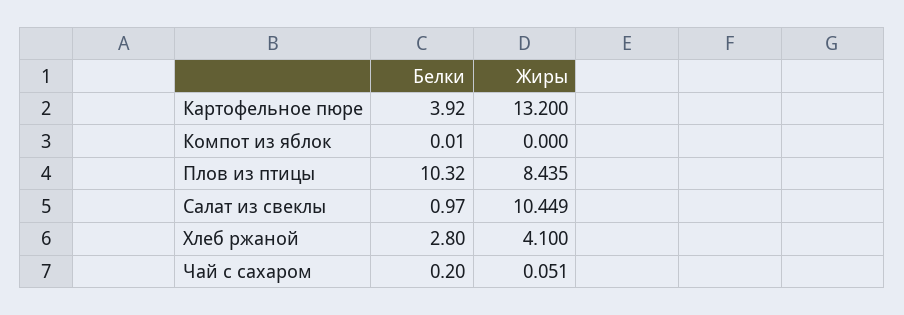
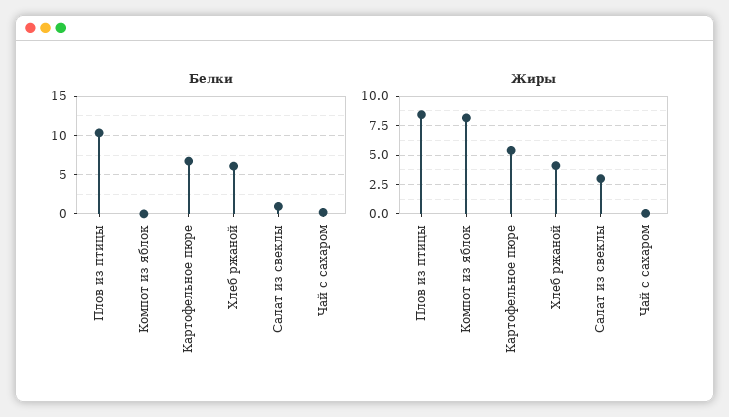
  {
    "Белки": {
-     "Картофельное пюре": 3.92,
+     "Картофельное пюре": 7,
      "Компот из яблок": 0.01,
      "Плов из птицы": 10.32,
      "Салат из свеклы": 0.97,
-     "Хлеб ржаной": 2.8,
+     "Хлеб ржаной": 6,
      "Чай с сахаром": 0.2
    },
    "Жиры": {
-     "Картофельное пюре": 13.2,
+     "Картофельное пюре": 5,
-     "Компот из яблок": 0,
+     "Компот из яблок": 7.5,
      "Плов из птицы": 8.435,
-     "Салат из свеклы": 10.449,
+     "Салат из свеклы": 2.5,
      "Хлеб ржаной": 4.1,
      "Чай с сахаром": 0.051
    }
  }

